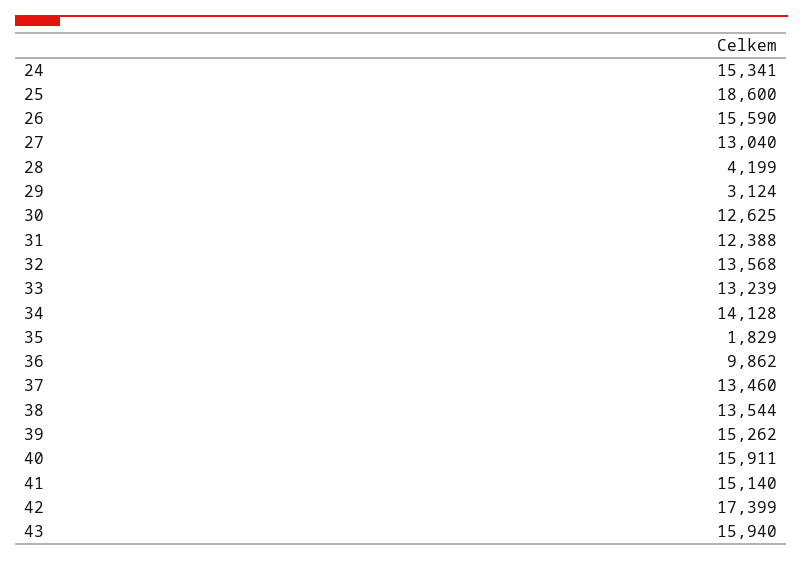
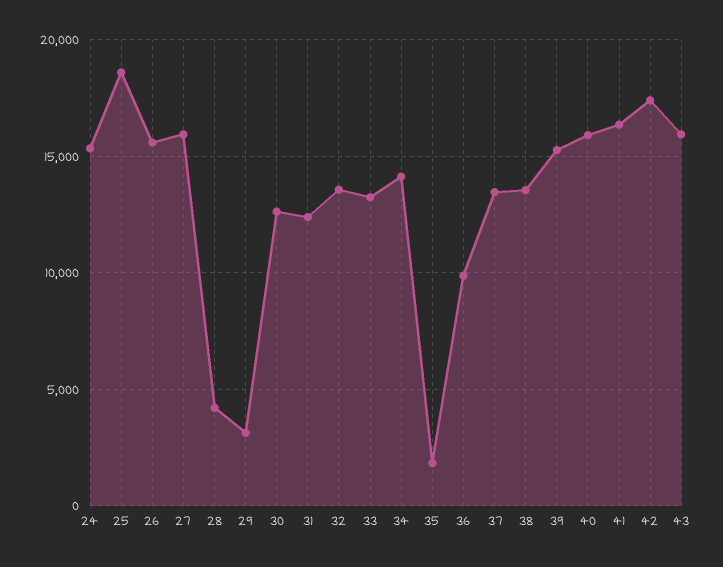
  {
    "24": 15341,
    "25": 18600,
    "26": 15590,
-   "27": 13040,
+   "27": 16000,
    "28": 4199,
    "29": 3124,
    "30": 12625,
    "31": 12388,
    "32": 13568,
    "33": 13239,
    "34": 14128,
    "35": 1829,
    "36": 9862,
    "37": 13460,
    "38": 13544,
    "39": 15262,
    "40": 15911,
-   "41": 15140,
+   "41": 16500,
    "42": 17399,
    "43": 15940
  }

